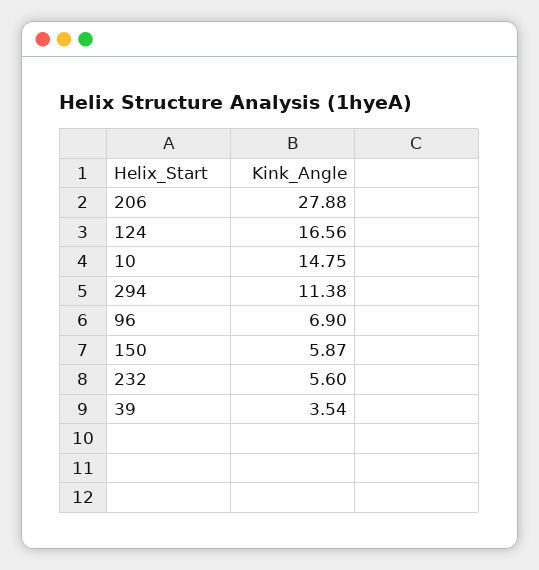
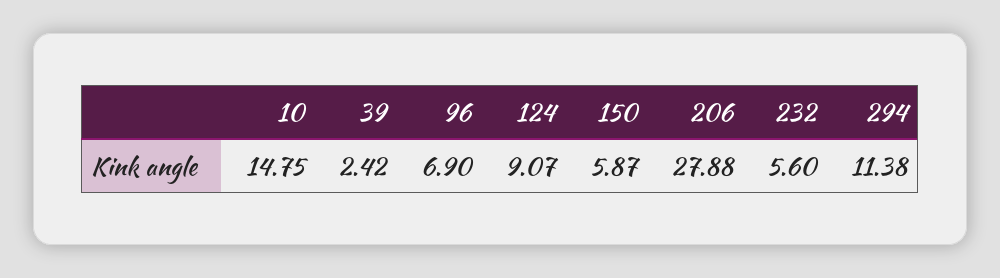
  {
    "206": 27.88,
-   "124": 16.56,
+   "124": 9.07,
    "10": 14.75,
    "294": 11.38,
    "96": 6.9,
    "150": 5.87,
    "232": 5.6,
-   "39": 3.54
+   "39": 2.42
  }

